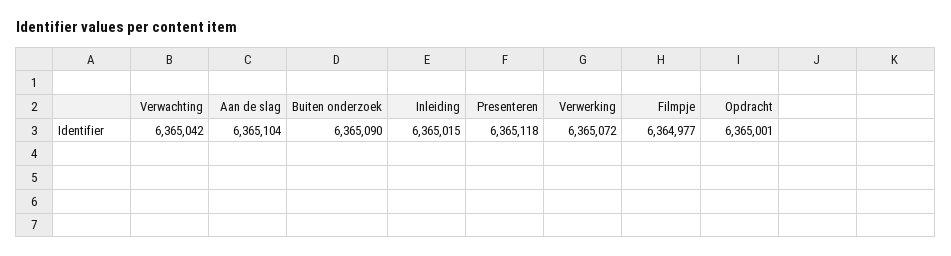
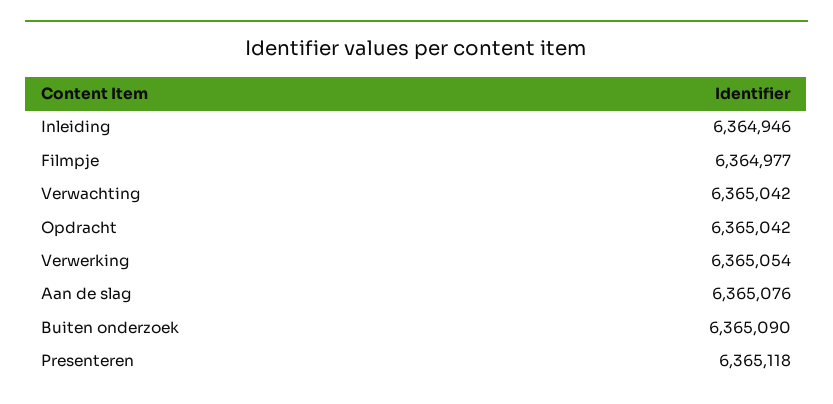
  {
    "Verwachting": 6365042,
-   "Aan de slag": 6365104,
+   "Aan de slag": 6365076,
    "Buiten onderzoek": 6365090,
-   "Inleiding": 6365015,
+   "Inleiding": 6364946,
    "Presenteren": 6365118,
-   "Verwerking": 6365072,
+   "Verwerking": 6365054,
    "Filmpje": 6364977,
-   "Opdracht": 6365001
+   "Opdracht": 6365042
  }

